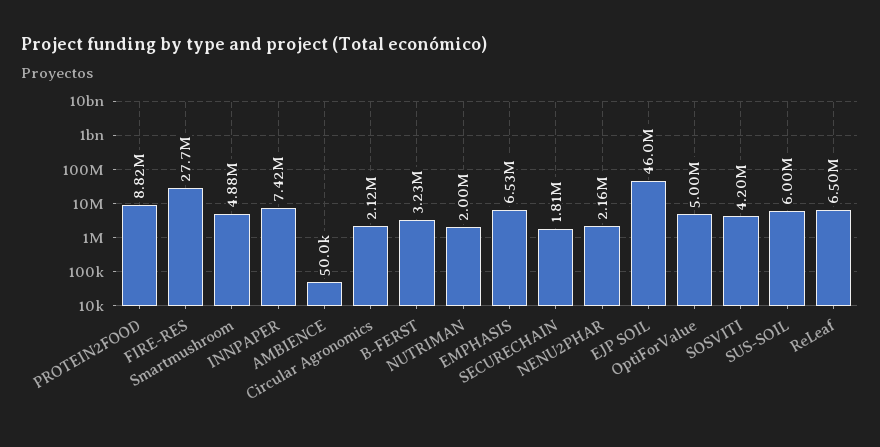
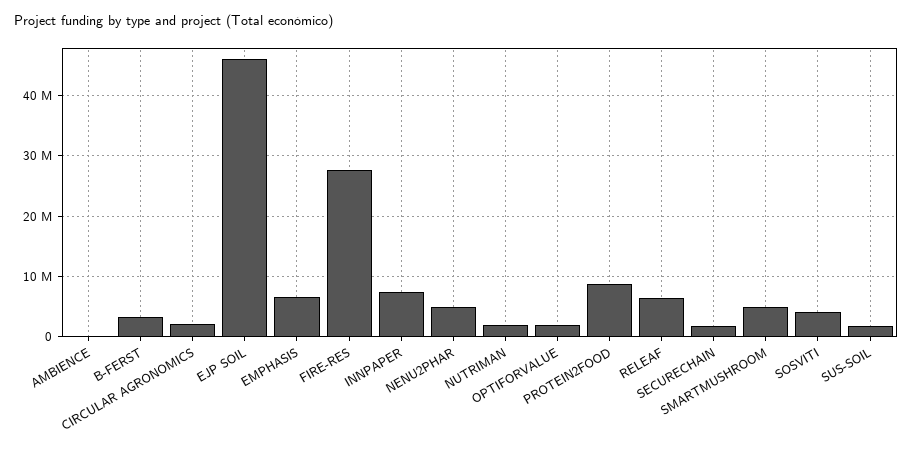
  {
    "PROTEIN2FOOD": 8820000,
    "FIRE-RES": 27700000,
    "Smartmushroom": 4880000,
    "INNPAPER": 7420000,
    "AMBIENCE": 50000,
    "Circular Agronomics": 2120000,
    "B-FERST": 3230000,
    "NUTRIMAN": 2000000,
    "EMPHASIS": 6530000,
    "SECURECHAIN": 1810000,
-   "NENU2PHAR": 2160000,
+   "NENU2PHAR": 5000000,
    "EJP SOIL": 46000000,
-   "OptiForValue": 5000000,
+   "OptiForValue": 2000000,
    "SOSVITI": 4200000,
-   "SUS-SOIL": 6000000,
+   "SUS-SOIL": 2000000,
    "ReLeaf": 6500000
  }

